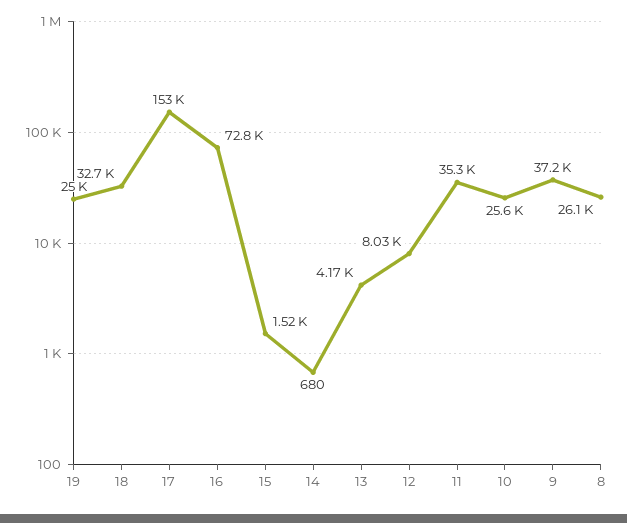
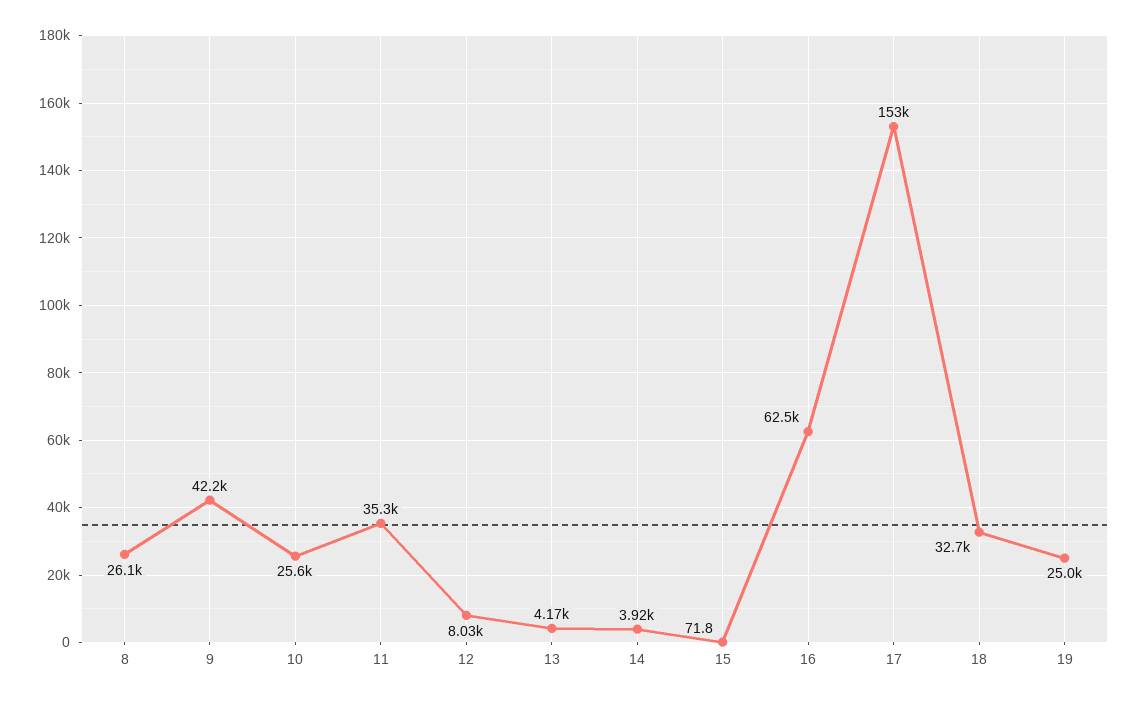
  {
    "19": 25000,
    "18": 32700,
    "17": 153000,
-   "16": 72800,
+   "16": 62500,
-   "15": 1520,
+   "15": 71.8,
-   "14": 680,
+   "14": 3920,
    "13": 4170,
    "12": 8030,
    "11": 35300,
    "10": 25600,
-   "9": 37200,
+   "9": 42200,
    "8": 26100
  }

